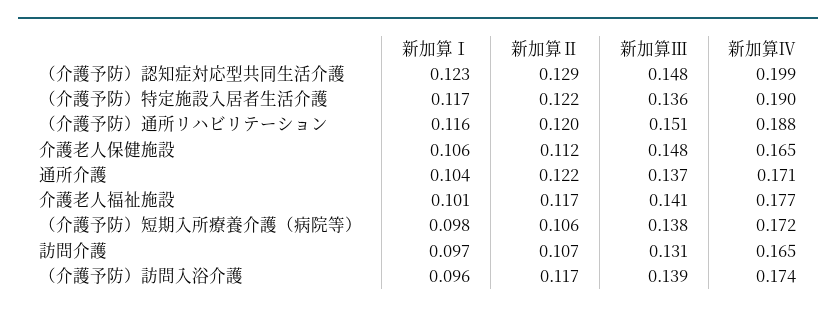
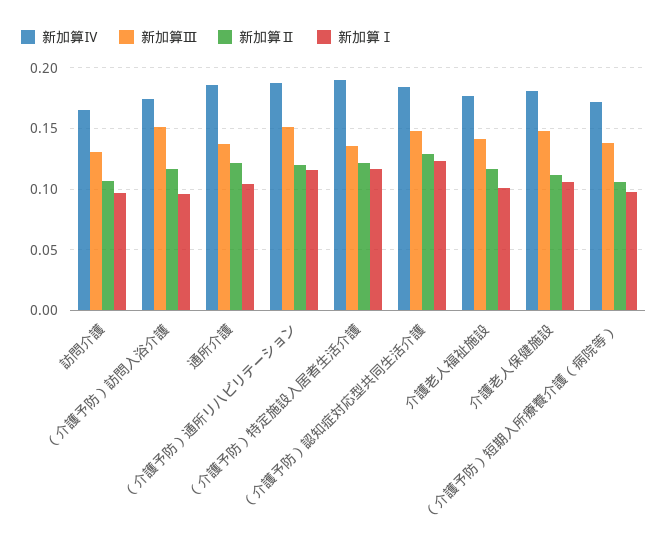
  {
    "新加算Ⅰ": {
      "（介護予防）認知症対応型共同生活介護": 0.123,
      "（介護予防）特定施設入居者生活介護": 0.117,
      "（介護予防）通所リハビリテーション": 0.116,
      "介護老人保健施設": 0.106,
      "通所介護": 0.104,
      "介護老人福祉施設": 0.101,
      "（介護予防）短期入所療養介護（病院等）": 0.098,
      "訪問介護": 0.097,
      "（介護予防）訪問入浴介護": 0.096
    },
    "新加算Ⅱ": {
      "（介護予防）認知症対応型共同生活介護": 0.129,
      "（介護予防）特定施設入居者生活介護": 0.122,
      "（介護予防）通所リハビリテーション": 0.12,
      "介護老人保健施設": 0.112,
      "通所介護": 0.122,
      "介護老人福祉施設": 0.117,
      "（介護予防）短期入所療養介護（病院等）": 0.106,
      "訪問介護": 0.107,
      "（介護予防）訪問入浴介護": 0.117
    },
    "新加算Ⅲ": {
      "（介護予防）認知症対応型共同生活介護": 0.148,
      "（介護予防）特定施設入居者生活介護": 0.136,
      "（介護予防）通所リハビリテーション": 0.151,
      "介護老人保健施設": 0.148,
      "通所介護": 0.137,
      "介護老人福祉施設": 0.141,
      "（介護予防）短期入所療養介護（病院等）": 0.138,
      "訪問介護": 0.131,
-     "（介護予防）訪問入浴介護": 0.139
+     "（介護予防）訪問入浴介護": 0.15
    },
    "新加算Ⅳ": {
-     "（介護予防）認知症対応型共同生活介護": 0.199,
+     "（介護予防）認知症対応型共同生活介護": 0.185,
      "（介護予防）特定施設入居者生活介護": 0.19,
      "（介護予防）通所リハビリテーション": 0.188,
-     "介護老人保健施設": 0.165,
+     "介護老人保健施設": 0.18,
-     "通所介護": 0.171,
+     "通所介護": 0.185,
      "介護老人福祉施設": 0.177,
      "（介護予防）短期入所療養介護（病院等）": 0.172,
      "訪問介護": 0.165,
      "（介護予防）訪問入浴介護": 0.174
    }
  }

